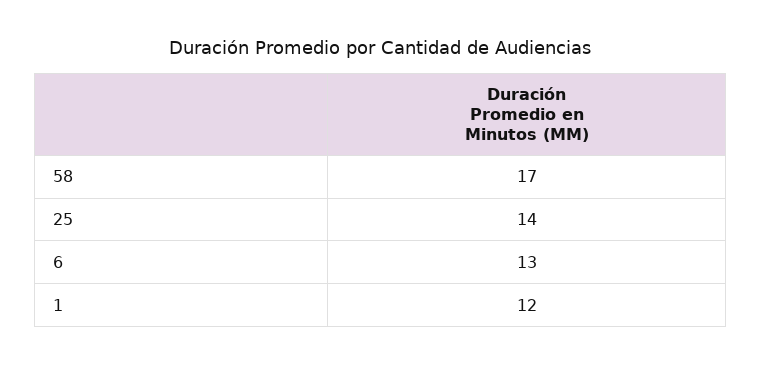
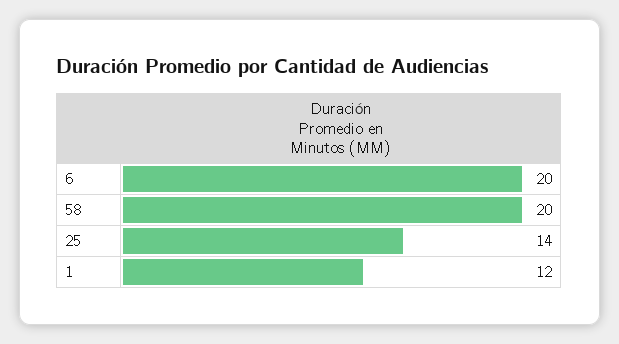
  {
-   "58": 17,
+   "58": 20,
    "25": 14,
-   "6": 13,
+   "6": 20,
    "1": 12
  }

